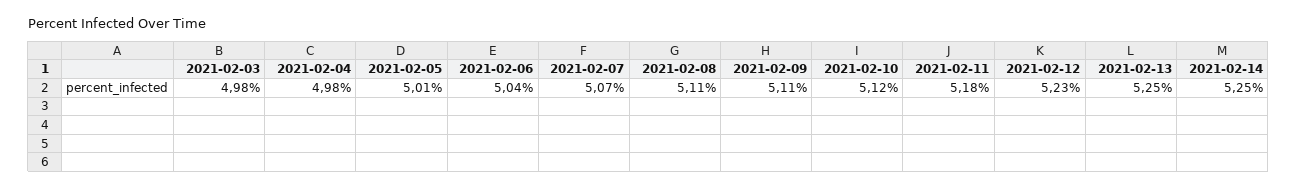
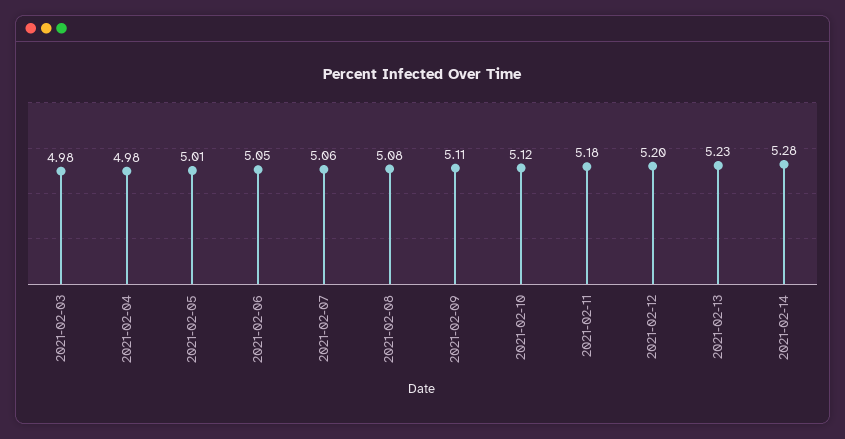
  {
    "2021-02-03": 4.98,
    "2021-02-04": 4.98,
    "2021-02-05": 5.01,
-   "2021-02-06": 5.04,
+   "2021-02-06": 5.05,
-   "2021-02-07": 5.07,
+   "2021-02-07": 5.06,
-   "2021-02-08": 5.11,
+   "2021-02-08": 5.08,
    "2021-02-09": 5.11,
    "2021-02-10": 5.12,
    "2021-02-11": 5.18,
-   "2021-02-12": 5.23,
+   "2021-02-12": 5.2,
-   "2021-02-13": 5.25,
+   "2021-02-13": 5.23,
-   "2021-02-14": 5.25
+   "2021-02-14": 5.28
  }

